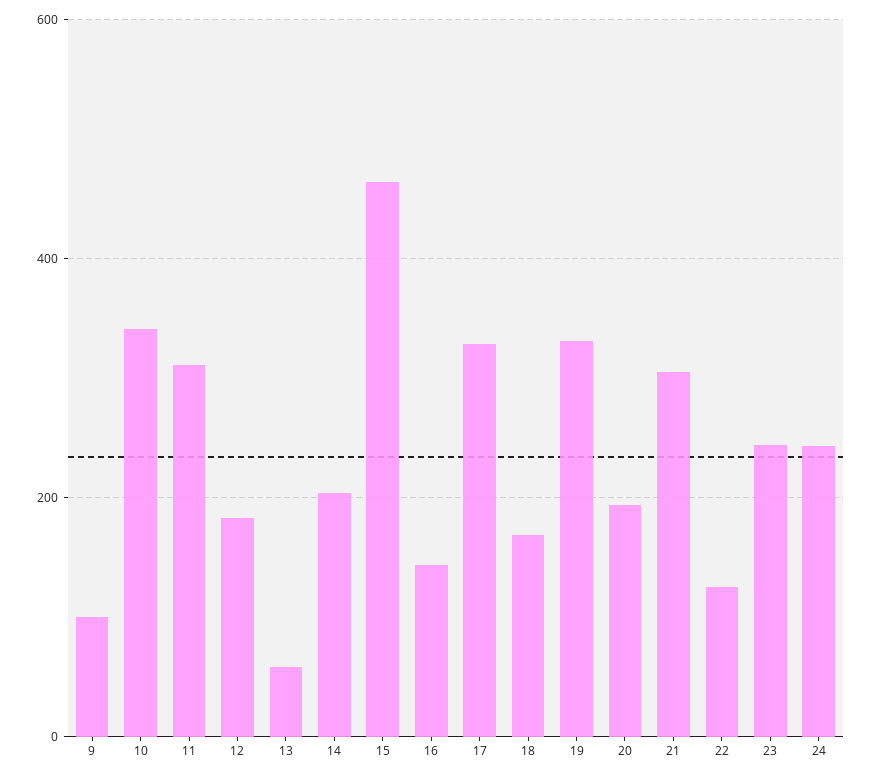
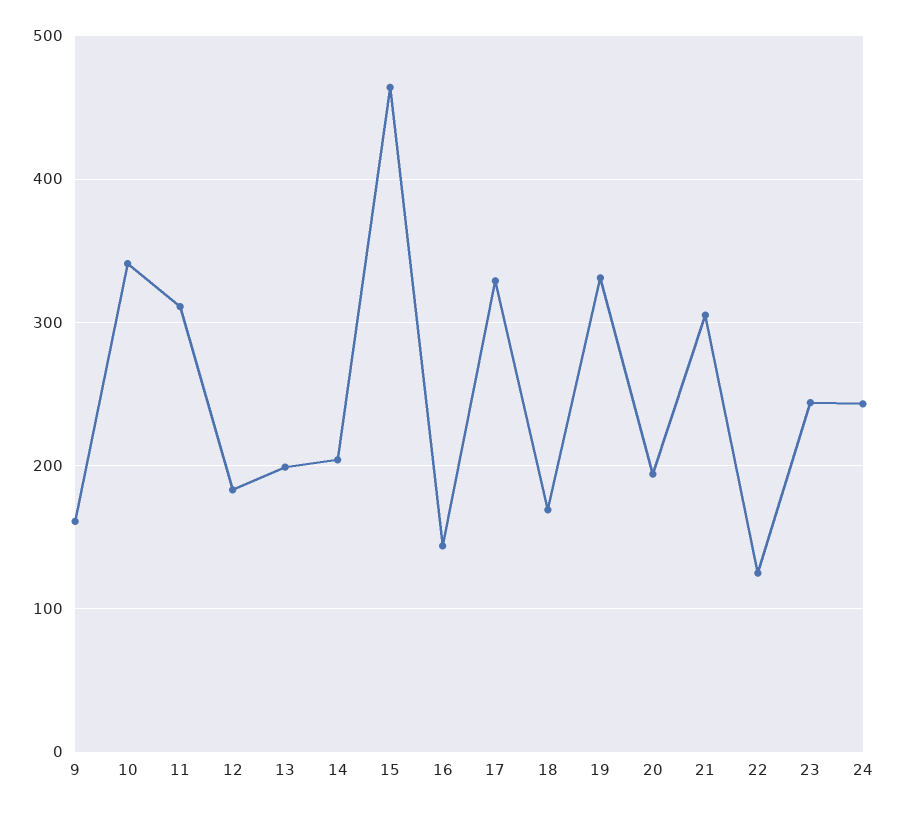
  {
-   "9": 100,
+   "9": 160,
    "10": 340,
    "11": 310,
    "12": 180,
-   "13": 60,
+   "13": 200,
    "14": 200,
    "15": 460,
    "16": 140,
    "17": 330,
    "18": 170,
    "19": 330,
    "20": 190,
    "21": 310,
    "22": 130,
    "23": 240,
    "24": 240
  }

